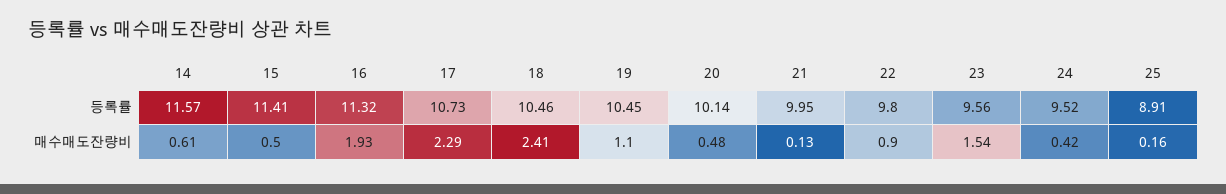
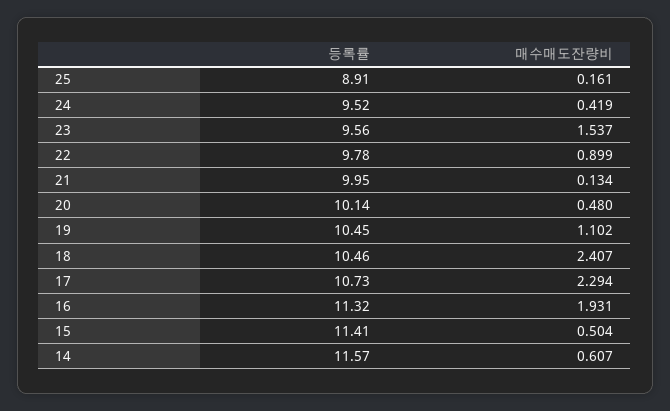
  {
    "14": {
      "등록률": 11.57,
      "매수매도잔량비": 0.607
    },
    "15": {
      "등록률": 11.41,
      "매수매도잔량비": 0.504
    },
    "16": {
      "등록률": 11.32,
      "매수매도잔량비": 1.931
    },
    "17": {
      "등록률": 10.73,
      "매수매도잔량비": 2.294
    },
    "18": {
      "등록률": 10.46,
      "매수매도잔량비": 2.407
    },
    "19": {
      "등록률": 10.45,
      "매수매도잔량비": 1.102
    },
    "20": {
      "등록률": 10.14,
      "매수매도잔량비": 0.48
    },
    "21": {
      "등록률": 9.95,
      "매수매도잔량비": 0.134
    },
    "22": {
-     "등록률": 9.8,
+     "등록률": 9.78,
      "매수매도잔량비": 0.899
    },
    "23": {
      "등록률": 9.56,
      "매수매도잔량비": 1.537
    },
    "24": {
      "등록률": 9.52,
      "매수매도잔량비": 0.419
    },
    "25": {
      "등록률": 8.91,
      "매수매도잔량비": 0.161
    }
  }

